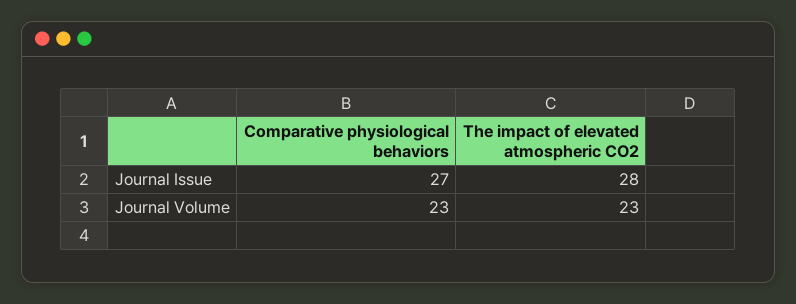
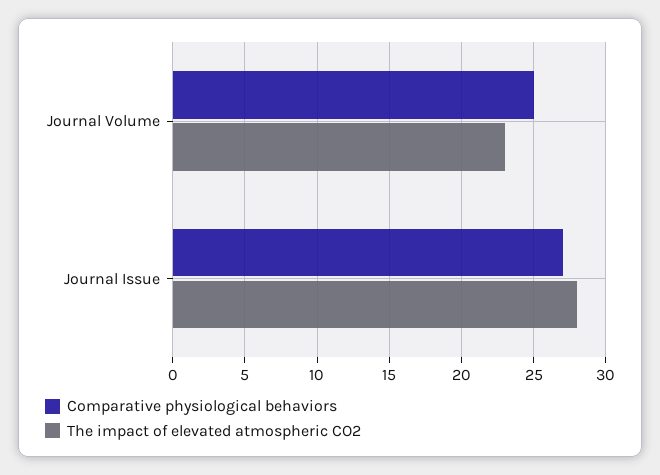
  {
    "Comparative physiological behaviors": {
      "Journal Issue": 27,
-     "Journal Volume": 23
+     "Journal Volume": 25
    },
    "The impact of elevated atmospheric CO2": {
      "Journal Issue": 28,
      "Journal Volume": 23
    }
  }

